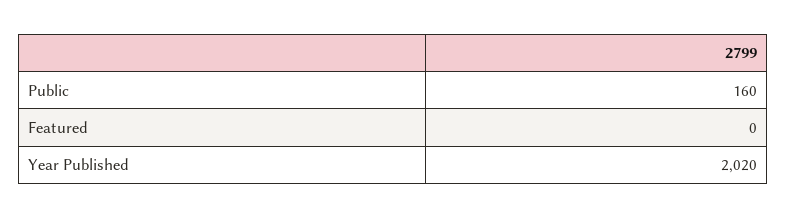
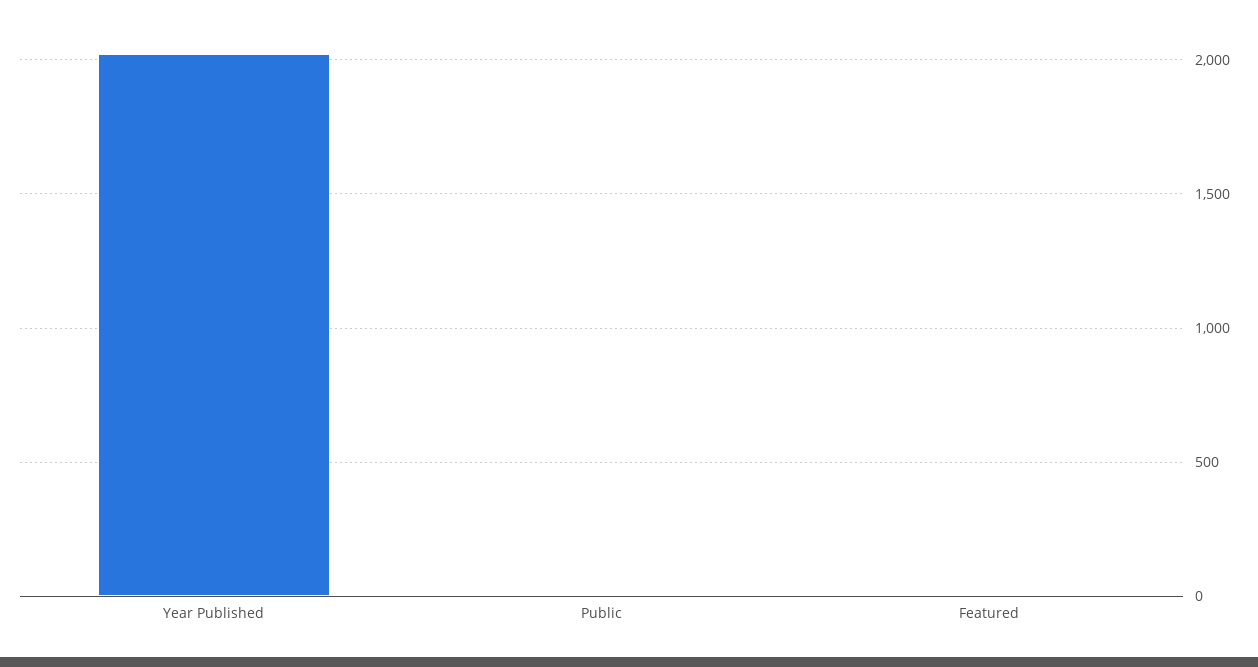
  {
-   "Public": 160,
+   "Public": 0,
    "Featured": 0,
    "Year Published": 2020
  }

